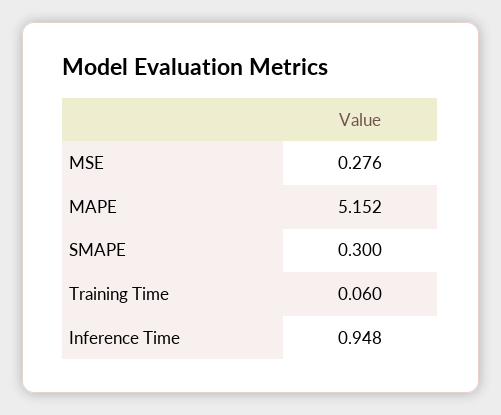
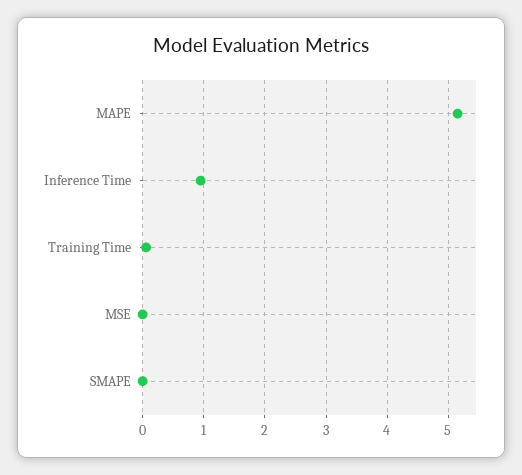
  {
-   "MSE": 0.276,
+   "MSE": 0,
    "MAPE": 5.152,
-   "SMAPE": 0.3,
+   "SMAPE": 0,
    "Training Time": 0.06,
    "Inference Time": 0.948
  }

